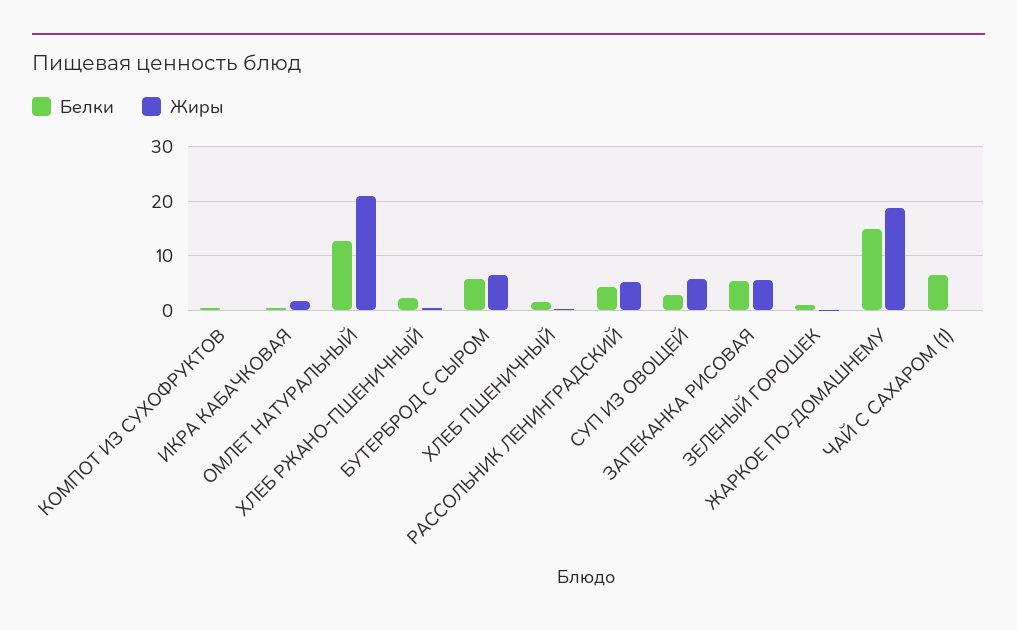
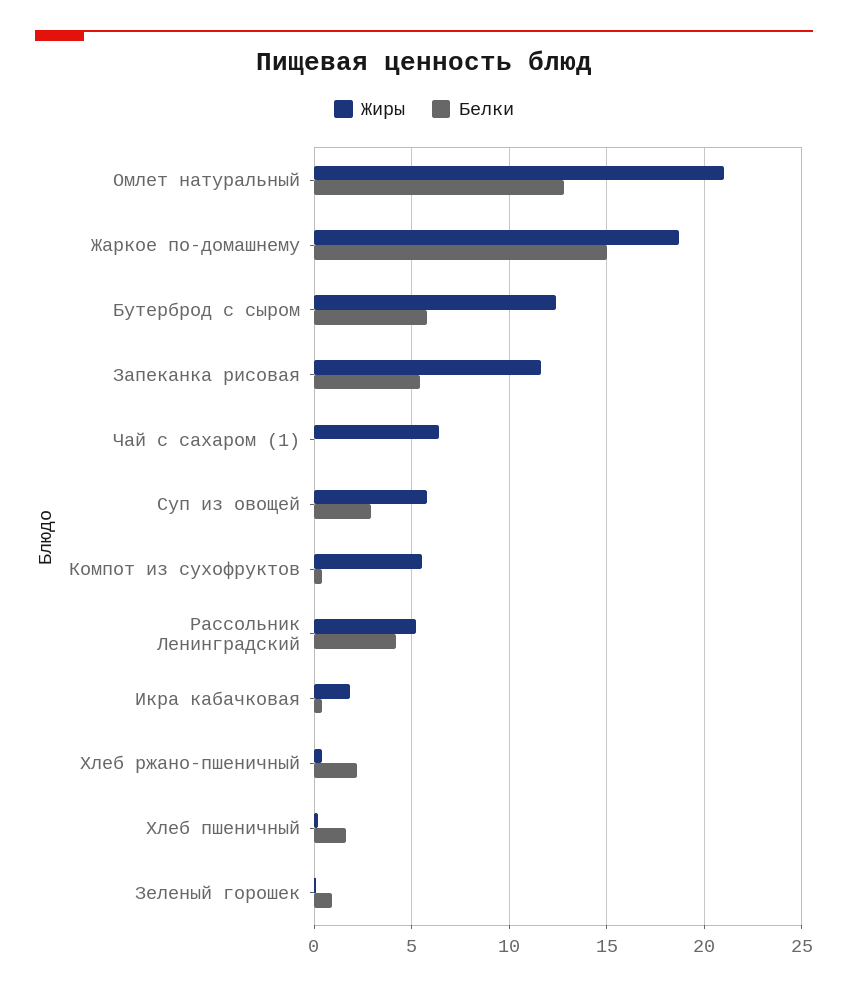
  {
    "Белки": {
      "КОМПОТ ИЗ СУХОФРУКТОВ": 0.5,
      "ИКРА КАБАЧКОВАЯ": 0.5,
      "ОМЛЕТ НАТУРАЛЬНЫЙ": 13,
      "ХЛЕБ РЖАНО-ПШЕНИЧНЫЙ": 2,
      "БУТЕРБРОД С СЫРОМ": 6,
      "ХЛЕБ ПШЕНИЧНЫЙ": 1.5,
      "РАССОЛЬНИК ЛЕНИНГРАДСКИЙ": 4,
      "СУП ИЗ ОВОЩЕЙ": 3,
      "ЗАПЕКАНКА РИСОВАЯ": 5.5,
      "ЗЕЛЕНЫЙ ГОРОШЕК": 1,
      "ЖАРКОЕ ПО-ДОМАШНЕМУ": 15,
-     "ЧАЙ С САХАРОМ (1)": 6
+     "ЧАЙ С САХАРОМ (1)": 0
    },
    "Жиры": {
-     "КОМПОТ ИЗ СУХОФРУКТОВ": 0,
+     "КОМПОТ ИЗ СУХОФРУКТОВ": 5.5,
      "ИКРА КАБАЧКОВАЯ": 2,
      "ОМЛЕТ НАТУРАЛЬНЫЙ": 21,
      "ХЛЕБ РЖАНО-ПШЕНИЧНЫЙ": 0.5,
-     "БУТЕРБРОД С СЫРОМ": 6,
+     "БУТЕРБРОД С СЫРОМ": 12.5,
      "ХЛЕБ ПШЕНИЧНЫЙ": 0,
      "РАССОЛЬНИК ЛЕНИНГРАДСКИЙ": 5,
      "СУП ИЗ ОВОЩЕЙ": 6,
-     "ЗАПЕКАНКА РИСОВАЯ": 6,
+     "ЗАПЕКАНКА РИСОВАЯ": 11.5,
      "ЗЕЛЕНЫЙ ГОРОШЕК": 0,
      "ЖАРКОЕ ПО-ДОМАШНЕМУ": 18.5,
-     "ЧАЙ С САХАРОМ (1)": 0
+     "ЧАЙ С САХАРОМ (1)": 6.5
    }
  }

